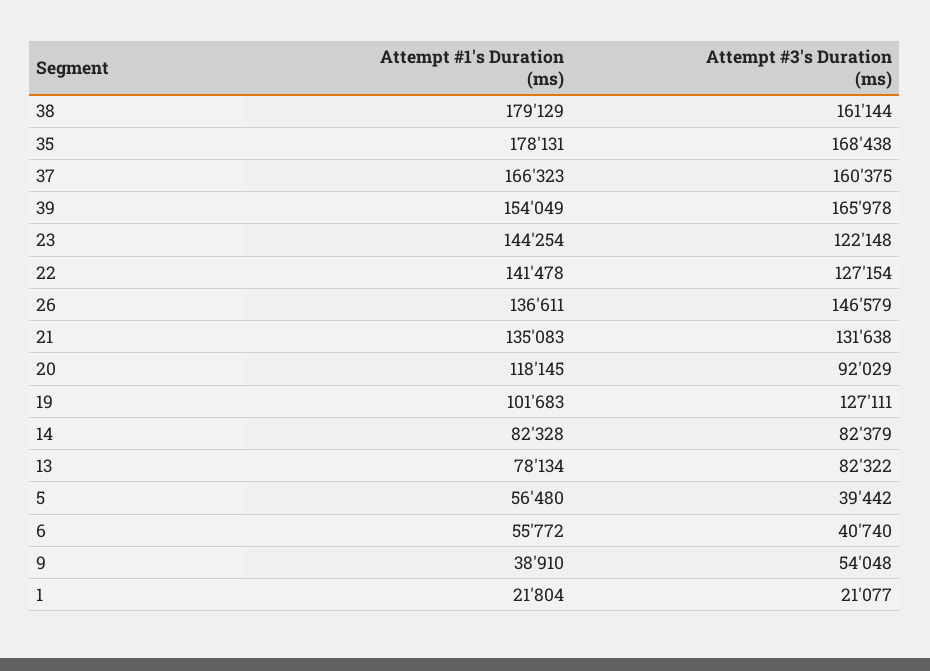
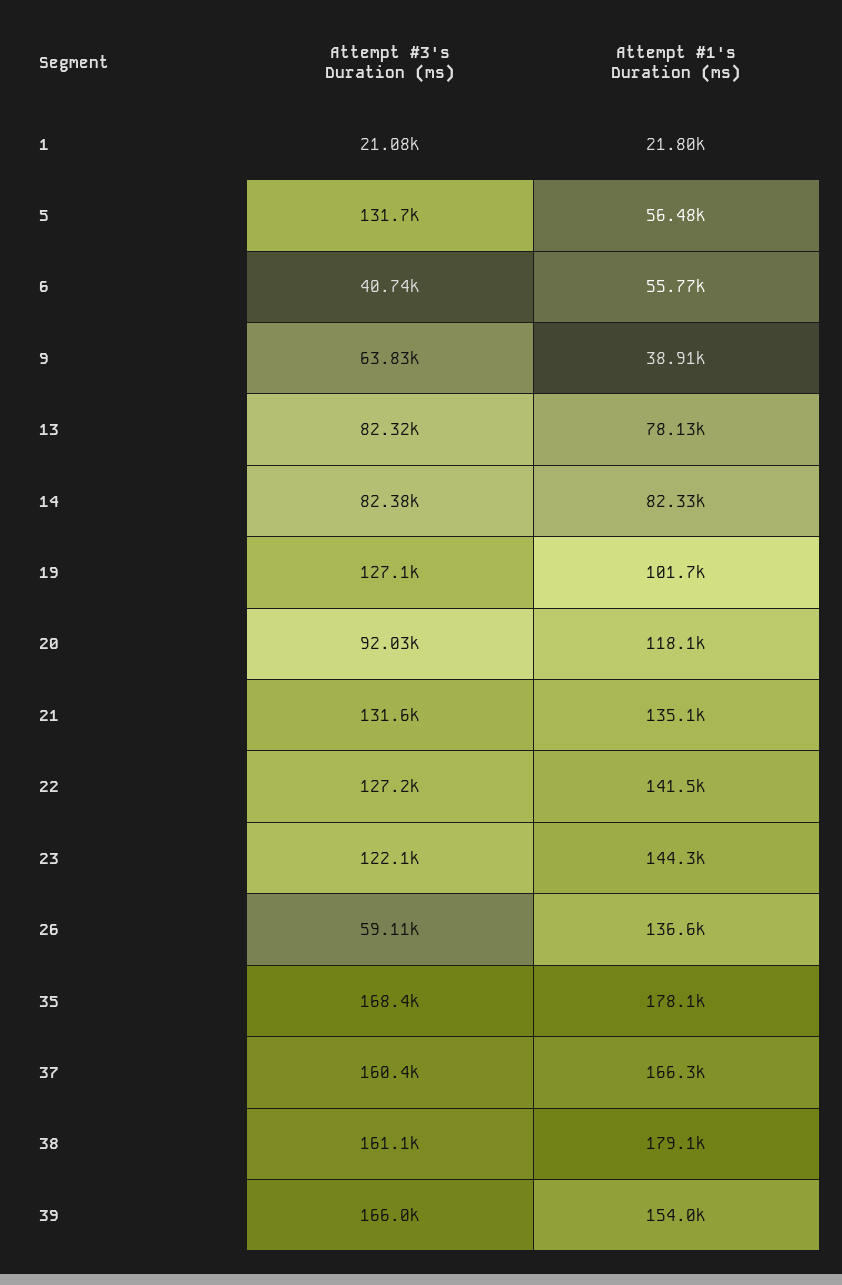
  {
    "Attempt #1's Duration (ms)": {
      "38": 179129,
      "35": 178131,
      "37": 166323,
      "39": 154049,
      "23": 144254,
      "22": 141478,
      "26": 136611,
      "21": 135083,
      "20": 118145,
      "19": 101683,
      "14": 82328,
      "13": 78134,
      "5": 56480,
      "6": 55772,
      "9": 38910,
      "1": 21804
    },
    "Attempt #3's Duration (ms)": {
      "38": 161144,
      "35": 168438,
      "37": 160375,
      "39": 165978,
      "23": 122148,
      "22": 127154,
-     "26": 146579,
+     "26": 59110,
      "21": 131638,
      "20": 92029,
      "19": 127111,
      "14": 82379,
      "13": 82322,
-     "5": 39442,
+     "5": 131700,
      "6": 40740,
-     "9": 54048,
+     "9": 63830,
      "1": 21077
    }
  }

